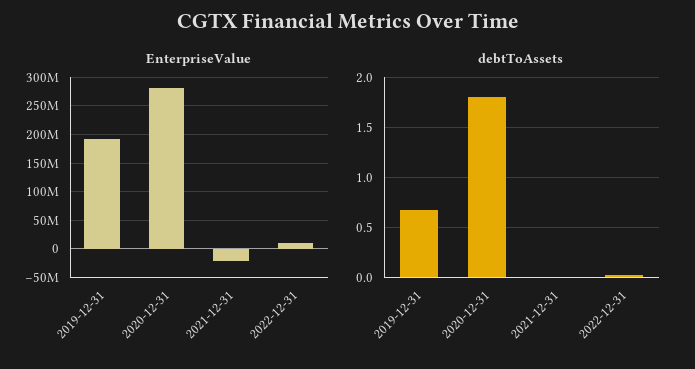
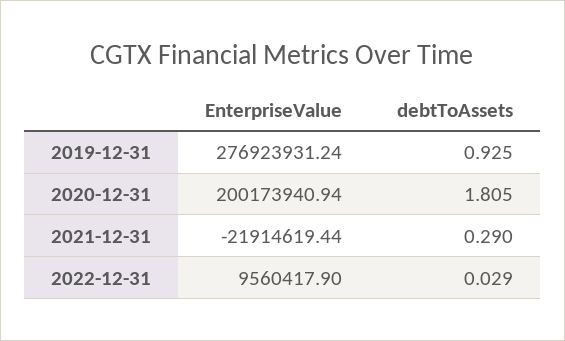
  {
    "EnterpriseValue": {
-     "2019-12-31": 200000000,
+     "2019-12-31": 276923931.24,
-     "2020-12-31": 275000000,
+     "2020-12-31": 200173940.94,
      "2021-12-31": -21914619.44,
      "2022-12-31": 9560417.9
    },
    "debtToAssets": {
-     "2019-12-31": 0.7,
+     "2019-12-31": 0.925,
      "2020-12-31": 1.805,
-     "2021-12-31": 0,
+     "2021-12-31": 0.29,
      "2022-12-31": 0.029
    }
  }

